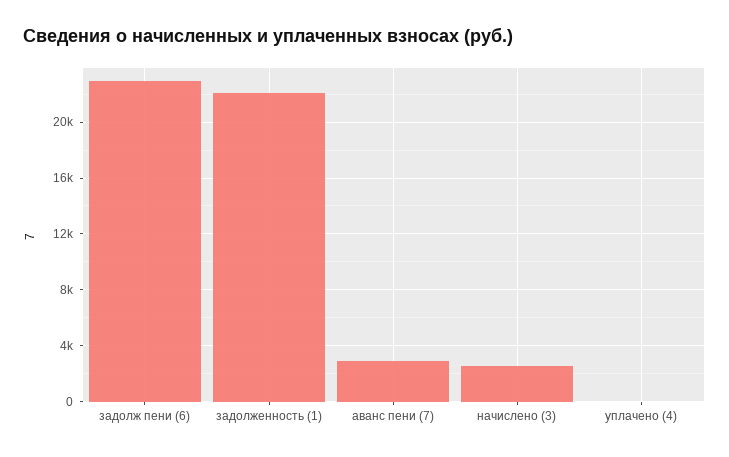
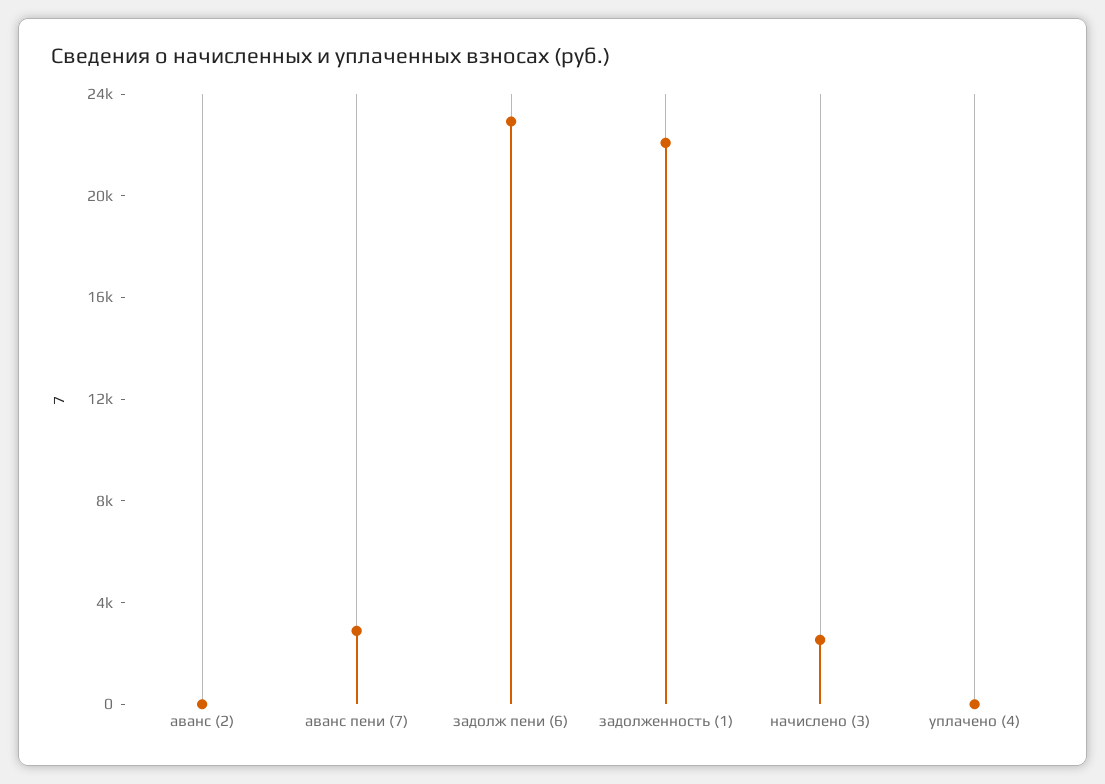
  {
    "задолж пени (6)": 23000,
    "задолженность (1)": 22000,
    "аванс пени (7)": 3000,
    "начислено (3)": 2500,
-   "уплачено (4)": 0
+   "уплачено (4)": 0,
+   "аванс (2)": 0
  }

